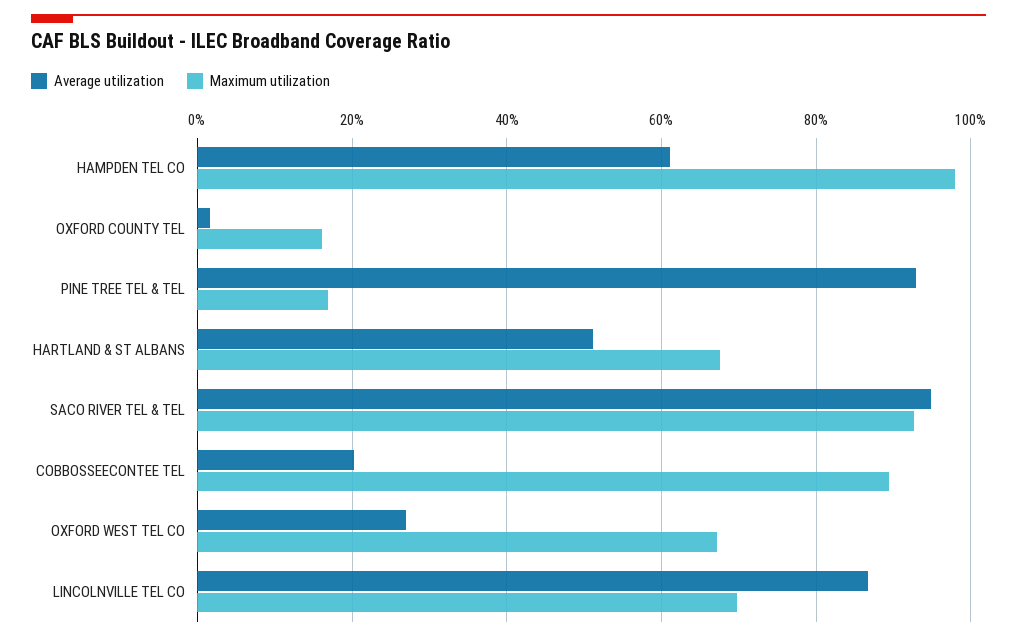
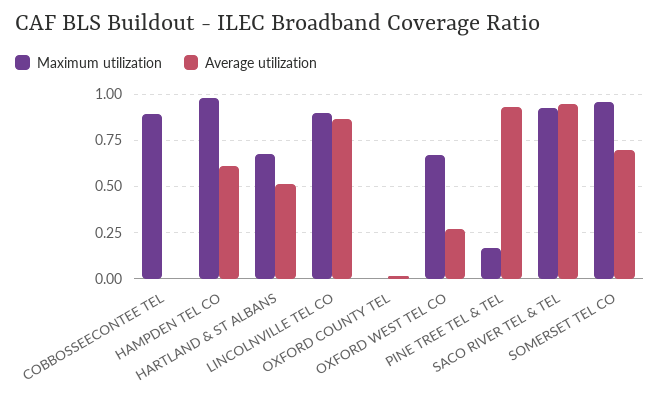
  {
    "Average utilization": {
      "HAMPDEN TEL CO": 0.62,
      "OXFORD COUNTY TEL": 0.02,
      "PINE TREE TEL & TEL": 0.92,
      "HARTLAND & ST ALBANS": 0.52,
      "SACO RIVER TEL & TEL": 0.94,
-     "COBBOSSEECONTEE TEL": 0.2,
+     "COBBOSSEECONTEE TEL": 0,
      "OXFORD WEST TEL CO": 0.26,
-     "LINCOLNVILLE TEL CO": 0.86
+     "LINCOLNVILLE TEL CO": 0.86,
+     "SOMERSET TEL CO": 0.7
    },
    "Maximum utilization": {
      "HAMPDEN TEL CO": 0.98,
-     "OXFORD COUNTY TEL": 0.16,
+     "OXFORD COUNTY TEL": 0,
      "PINE TREE TEL & TEL": 0.16,
      "HARTLAND & ST ALBANS": 0.68,
      "SACO RIVER TEL & TEL": 0.92,
      "COBBOSSEECONTEE TEL": 0.9,
      "OXFORD WEST TEL CO": 0.68,
-     "LINCOLNVILLE TEL CO": 0.7
+     "LINCOLNVILLE TEL CO": 0.9,
+     "SOMERSET TEL CO": 0.95
    }
  }

